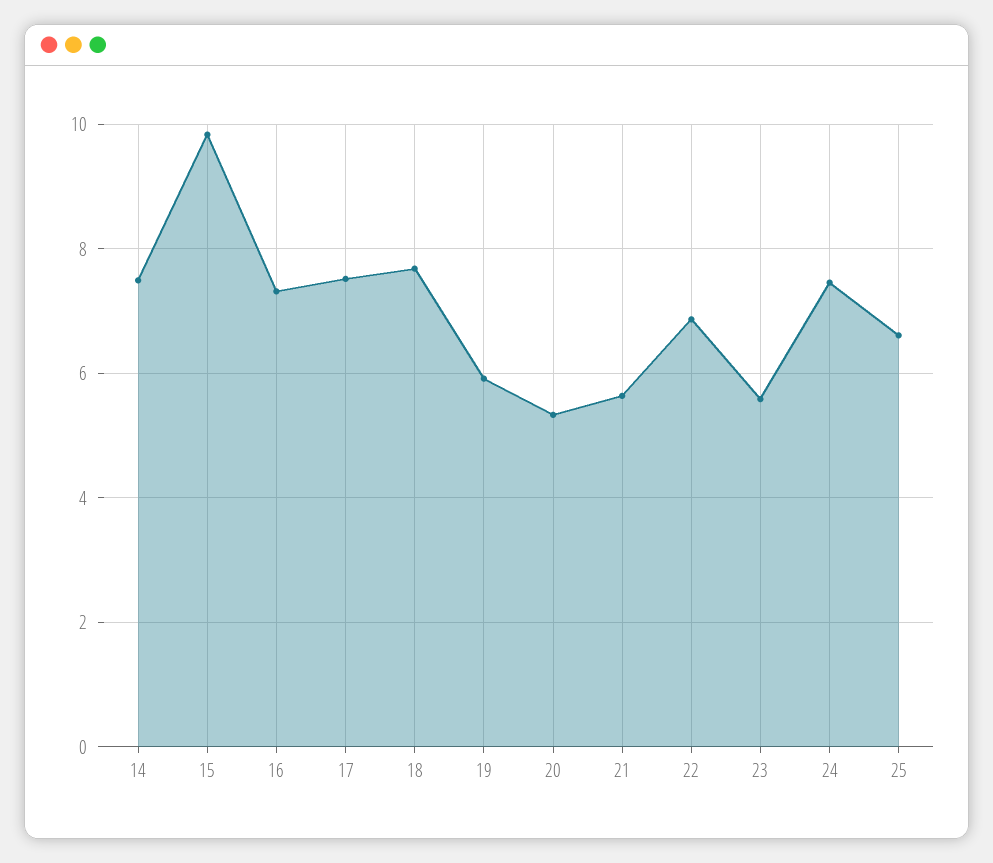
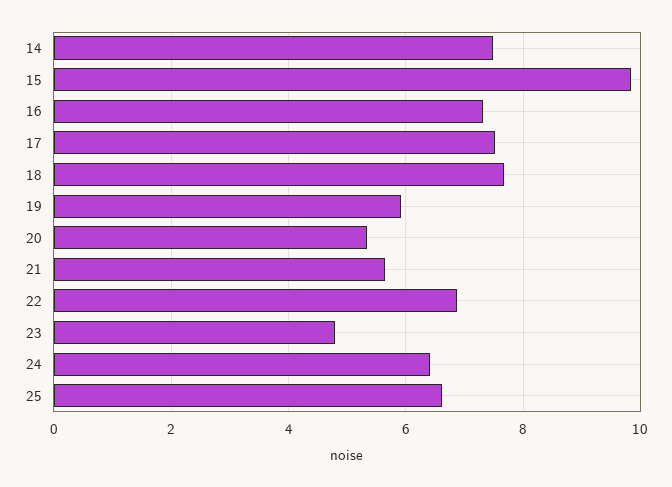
  {
    "14": 7.4,
    "15": 9.8,
    "16": 7.4,
    "17": 7.6,
    "18": 7.6,
    "19": 6,
    "20": 5.4,
    "21": 5.6,
    "22": 6.8,
-   "23": 5.6,
+   "23": 4.8,
-   "24": 7.4,
+   "24": 6.4,
    "25": 6.6
  }

